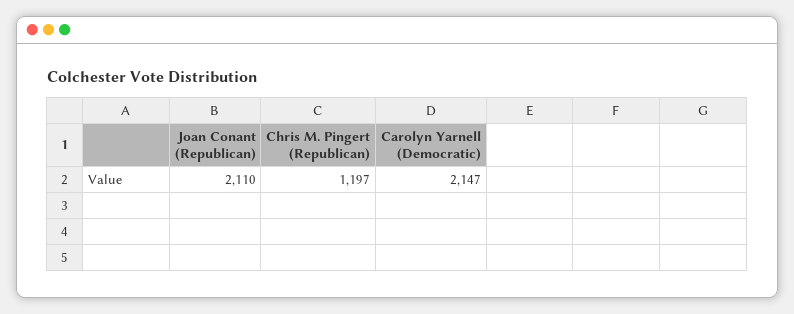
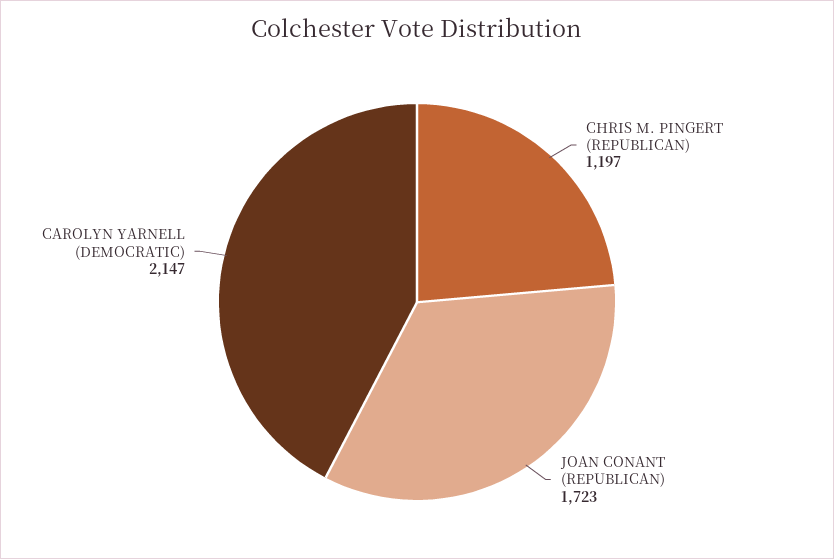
  {
-   "Joan Conant (Republican)": 2110,
+   "Joan Conant (Republican)": 1723,
    "Chris M. Pingert (Republican)": 1197,
    "Carolyn Yarnell (Democratic)": 2147
  }

